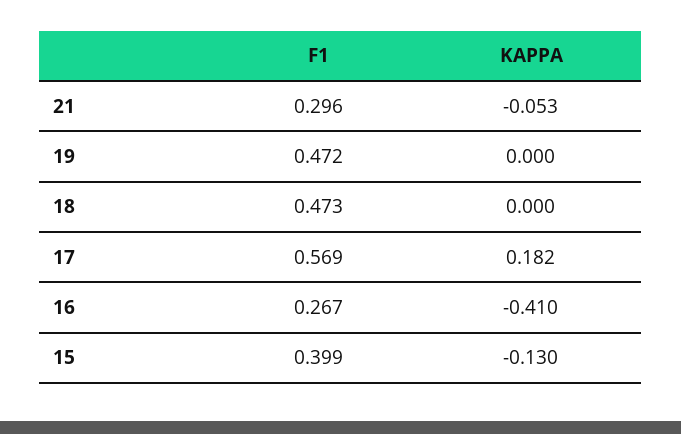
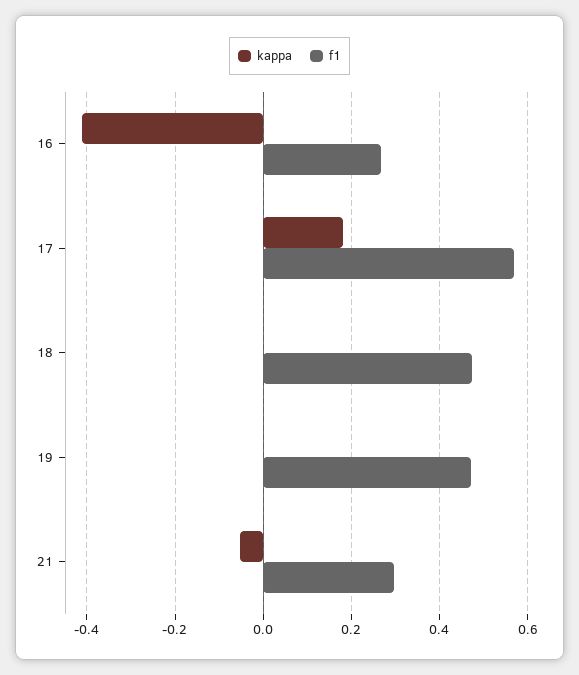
  {
    "F1": {
      "21": 0.296,
      "19": 0.472,
      "18": 0.473,
      "17": 0.569,
-     "16": 0.267,
+     "16": 0.267
-     "15": 0.399
    },
    "KAPPA": {
      "21": -0.053,
      "19": 0,
      "18": 0,
      "17": 0.182,
-     "16": -0.41,
+     "16": -0.41
-     "15": -0.13
    }
  }

